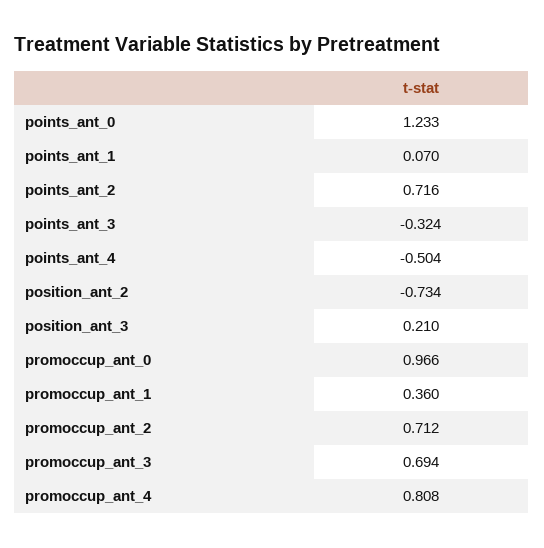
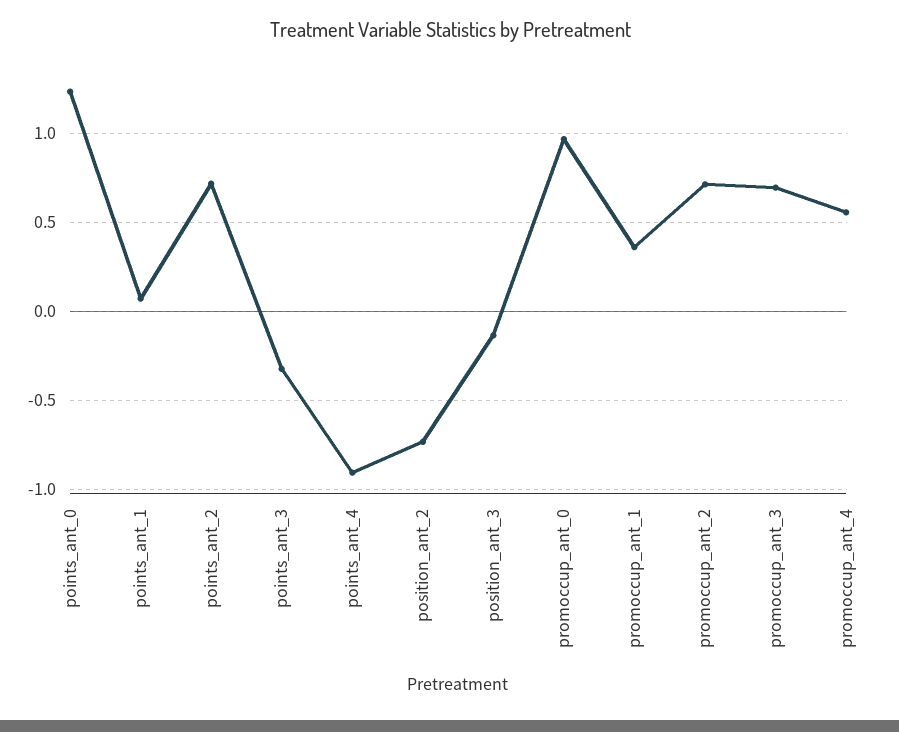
  {
    "points_ant_0": 1.233,
    "points_ant_1": 0.07,
    "points_ant_2": 0.716,
    "points_ant_3": -0.324,
-   "points_ant_4": -0.504,
+   "points_ant_4": -0.9,
    "position_ant_2": -0.734,
-   "position_ant_3": 0.21,
+   "position_ant_3": -0.15,
    "promoccup_ant_0": 0.966,
    "promoccup_ant_1": 0.36,
    "promoccup_ant_2": 0.712,
    "promoccup_ant_3": 0.694,
-   "promoccup_ant_4": 0.808
+   "promoccup_ant_4": 0.55
  }

